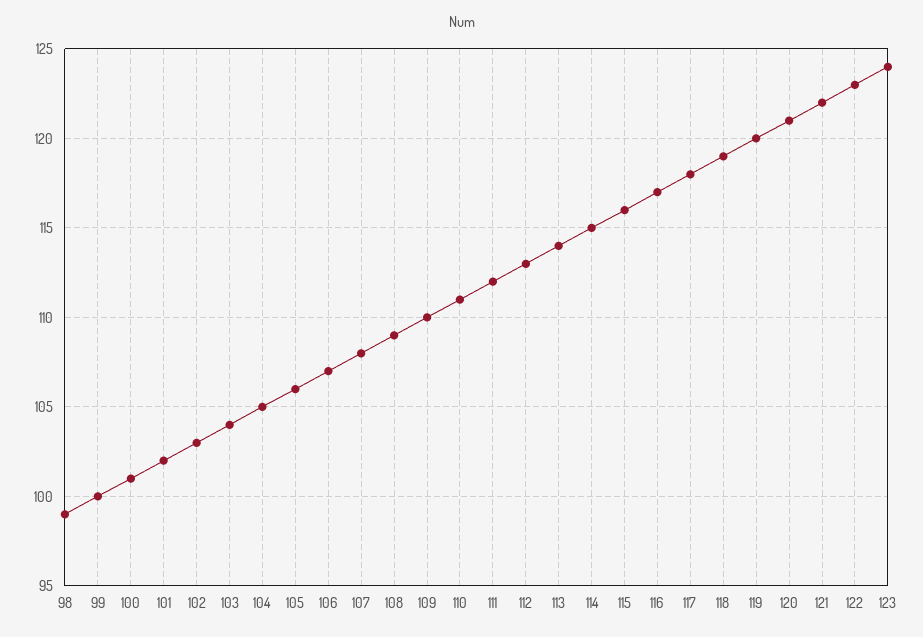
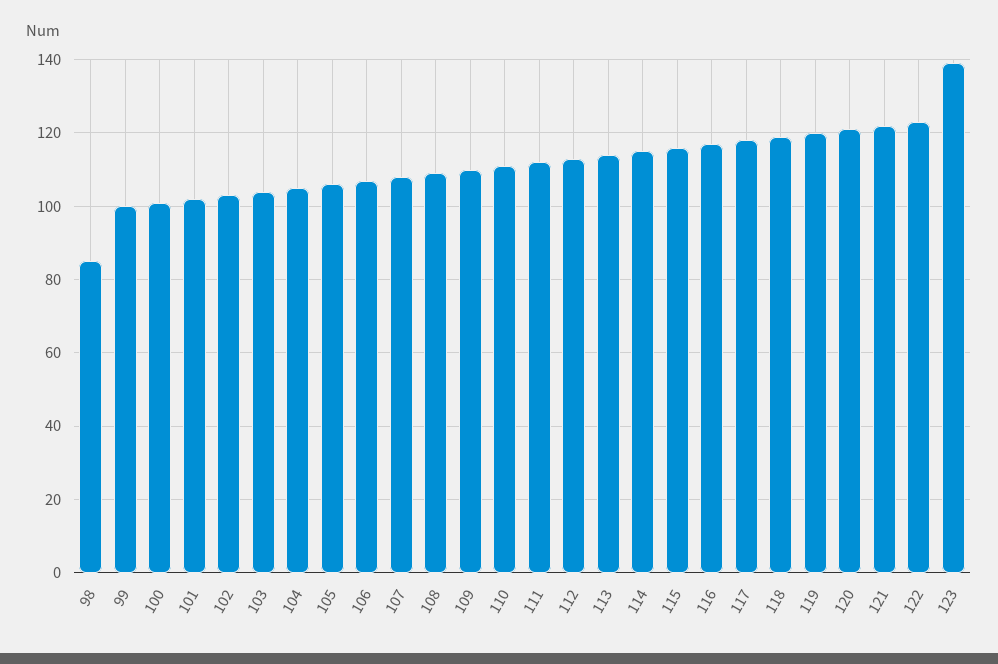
  {
-   "98": 99,
+   "98": 85,
    "99": 100,
    "100": 101,
    "101": 102,
    "102": 103,
    "103": 104,
    "104": 105,
    "105": 106,
    "106": 107,
    "107": 108,
    "108": 109,
    "109": 110,
    "110": 111,
    "111": 112,
    "112": 113,
    "113": 114,
    "114": 115,
    "115": 116,
    "116": 117,
    "117": 118,
    "118": 119,
    "119": 120,
    "120": 121,
    "121": 122,
    "122": 123,
-   "123": 124
+   "123": 140
  }

